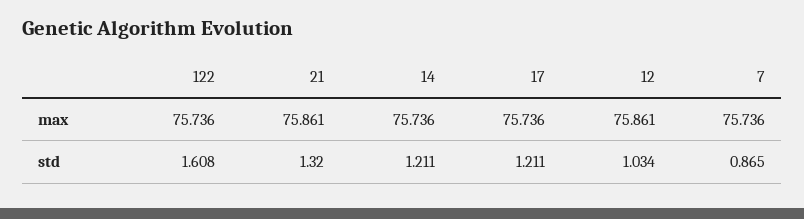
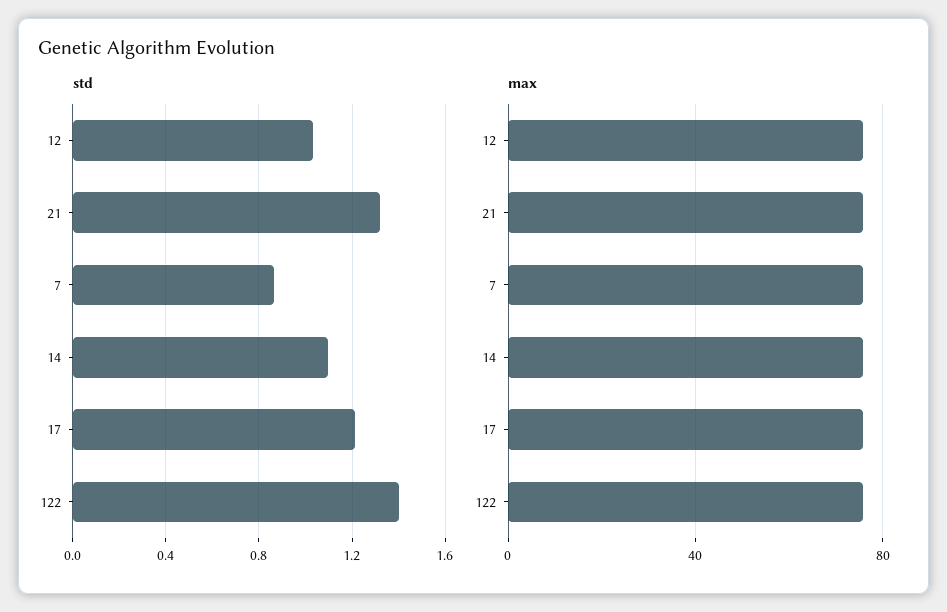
  {
    "max": {
      "122": 75.736,
      "21": 75.861,
      "14": 75.736,
      "17": 75.736,
      "12": 75.861,
      "7": 75.736
    },
    "std": {
-     "122": 1.608,
+     "122": 1.4,
      "21": 1.32,
-     "14": 1.211,
+     "14": 1.1,
      "17": 1.211,
      "12": 1.034,
      "7": 0.865
    }
  }

